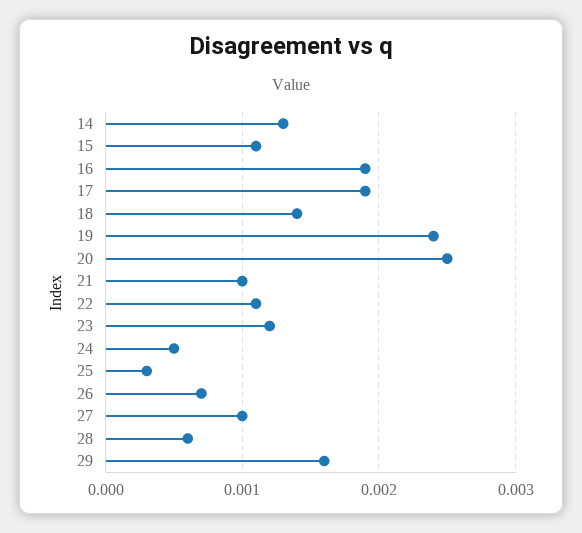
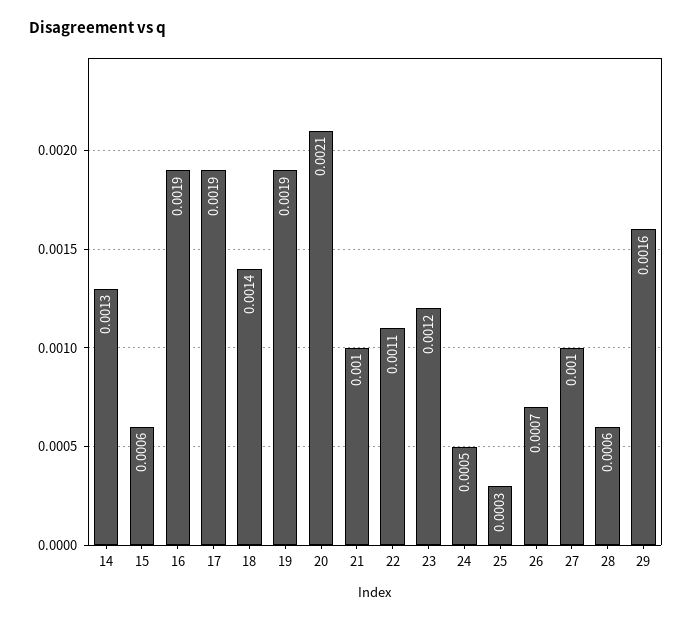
  {
    "14": 0.0013,
-   "15": 0.0011,
+   "15": 0.0006,
    "16": 0.0019,
    "17": 0.0019,
    "18": 0.0014,
-   "19": 0.0024,
+   "19": 0.0019,
-   "20": 0.0025,
+   "20": 0.0021,
    "21": 0.001,
    "22": 0.0011,
    "23": 0.0012,
    "24": 0.0005,
    "25": 0.0003,
    "26": 0.0007,
    "27": 0.001,
    "28": 0.0006,
    "29": 0.0016
  }

